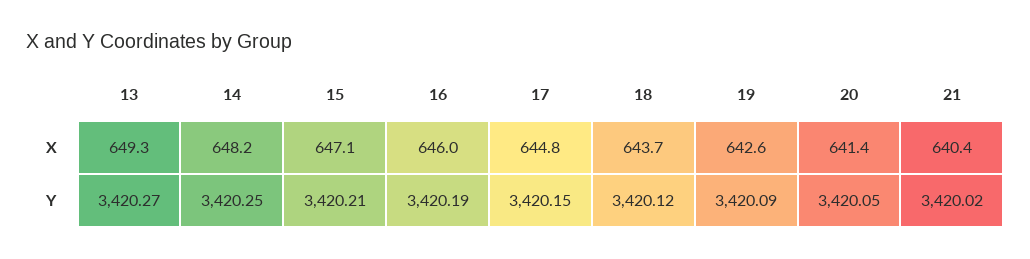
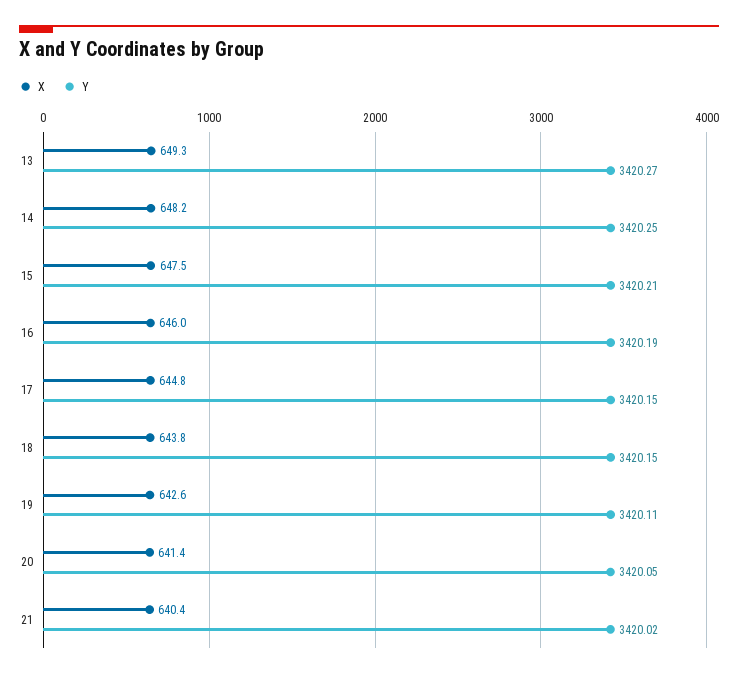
  {
    "X": {
      "13": 649.3,
      "14": 648.2,
-     "15": 647.1,
+     "15": 647.5,
      "16": 646,
      "17": 644.8,
-     "18": 643.7,
+     "18": 643.8,
      "19": 642.6,
      "20": 641.4,
      "21": 640.4
    },
    "Y": {
      "13": 3420.27,
      "14": 3420.25,
      "15": 3420.21,
      "16": 3420.19,
      "17": 3420.15,
-     "18": 3420.12,
+     "18": 3420.15,
-     "19": 3420.09,
+     "19": 3420.11,
      "20": 3420.05,
      "21": 3420.02
    }
  }

